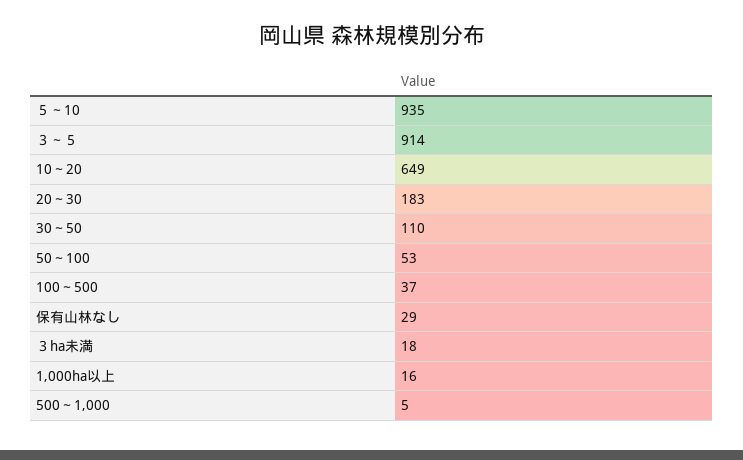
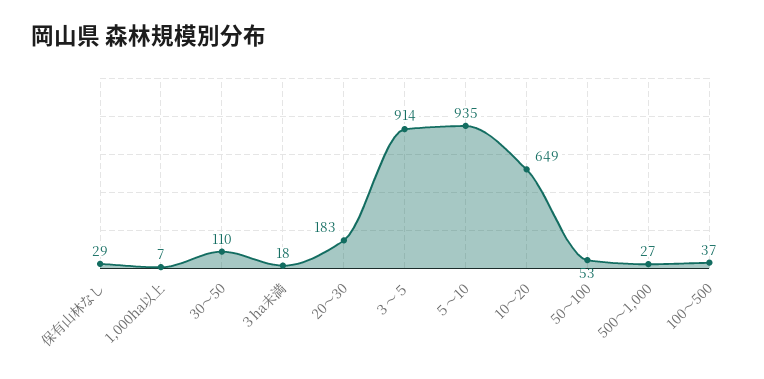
  {
    "５～10": 935,
    "３～５": 914,
    "10～20": 649,
    "20～30": 183,
    "30～50": 110,
    "50～100": 53,
    "100～500": 37,
    "保有山林なし": 29,
    "３ha未満": 18,
-   "1,000ha以上": 16,
+   "1,000ha以上": 7,
-   "500～1,000": 5
+   "500～1,000": 27
  }

